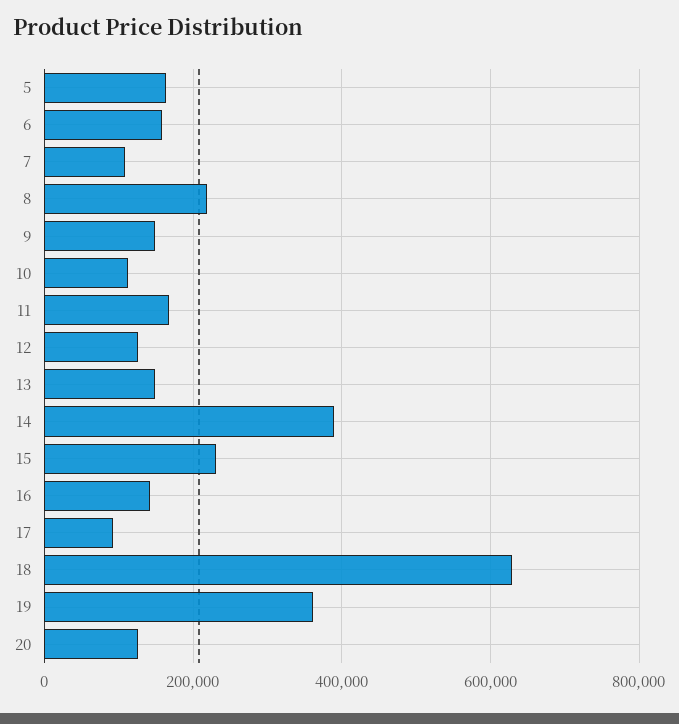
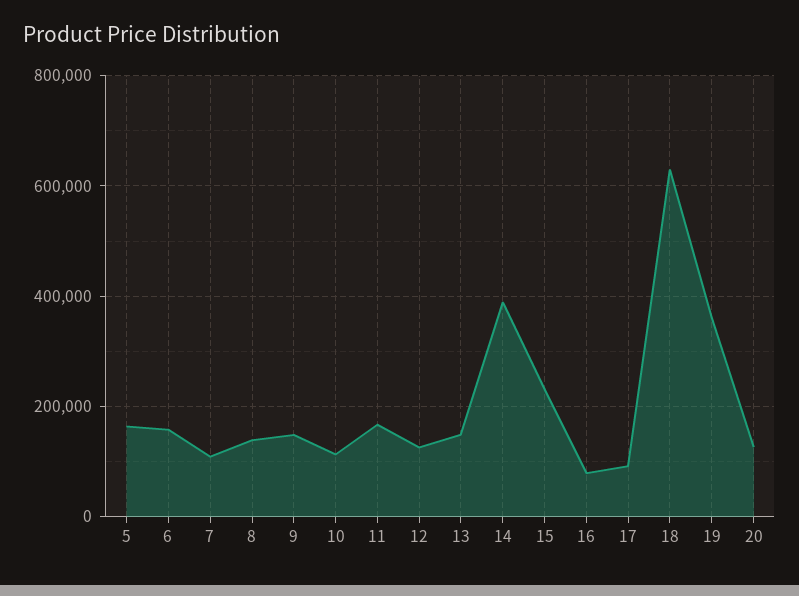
  {
    "5": 160000,
    "6": 160000,
    "7": 100000,
-   "8": 220000,
+   "8": 140000,
    "9": 140000,
    "10": 120000,
    "11": 160000,
    "12": 120000,
    "13": 140000,
    "14": 380000,
    "15": 240000,
-   "16": 140000,
+   "16": 80000,
    "17": 100000,
    "18": 620000,
    "19": 360000,
    "20": 120000
  }

